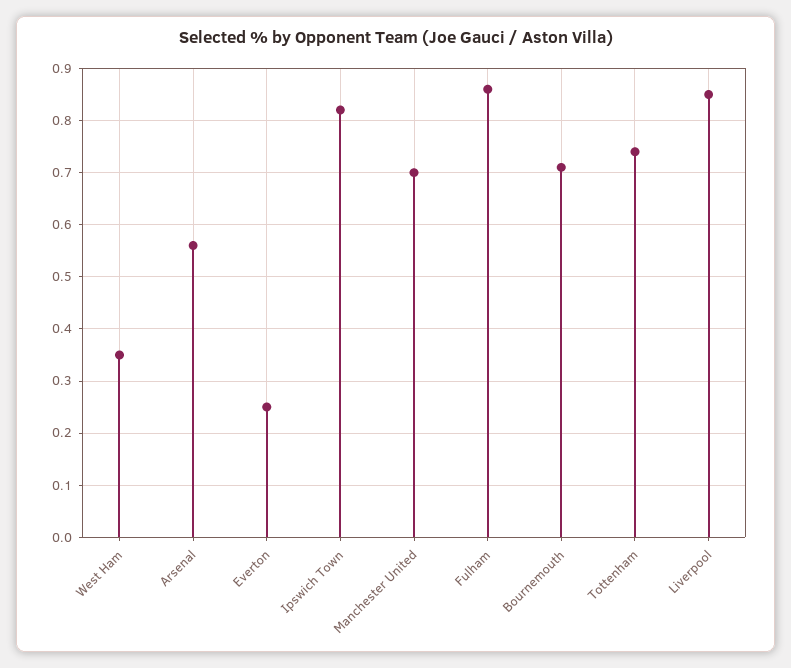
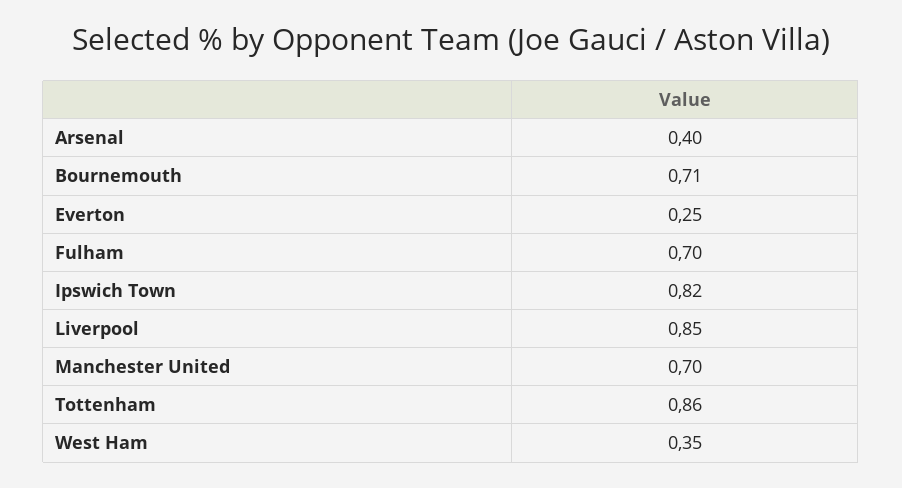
  {
    "West Ham": 0.35,
-   "Arsenal": 0.55,
+   "Arsenal": 0.4,
    "Everton": 0.25,
    "Ipswich Town": 0.82,
    "Manchester United": 0.7,
-   "Fulham": 0.85,
+   "Fulham": 0.7,
    "Bournemouth": 0.71,
-   "Tottenham": 0.75,
+   "Tottenham": 0.86,
    "Liverpool": 0.85
  }

